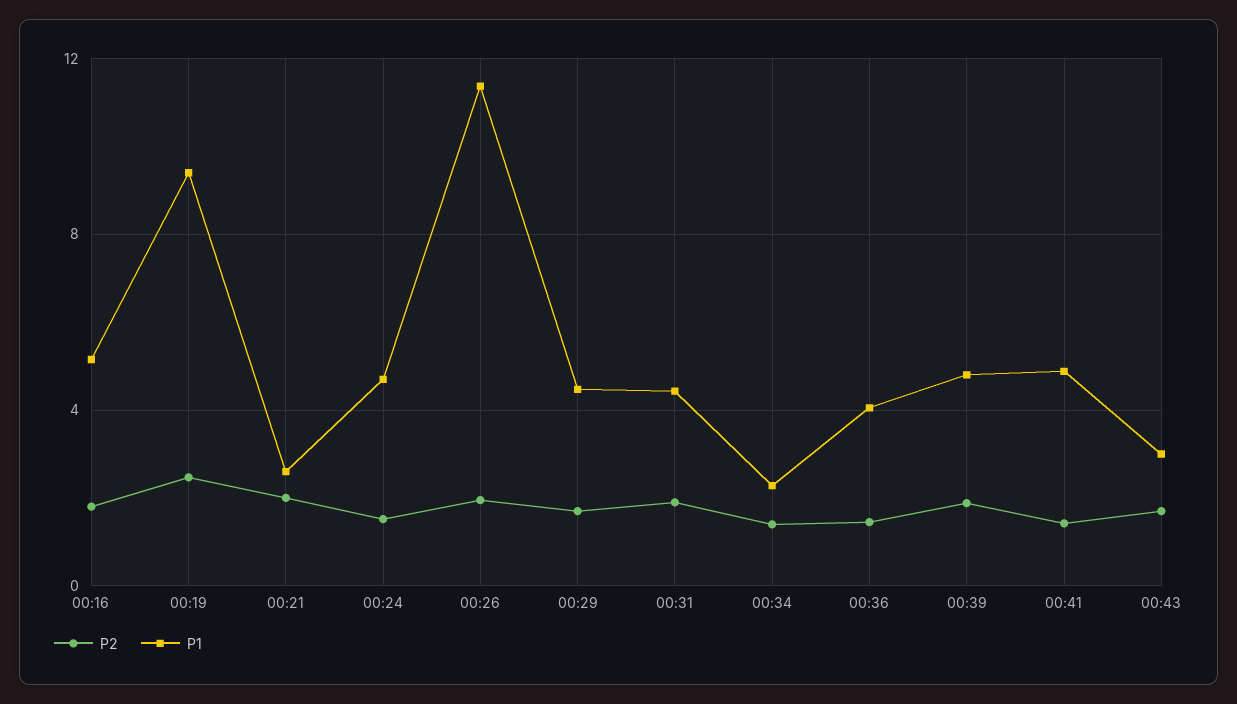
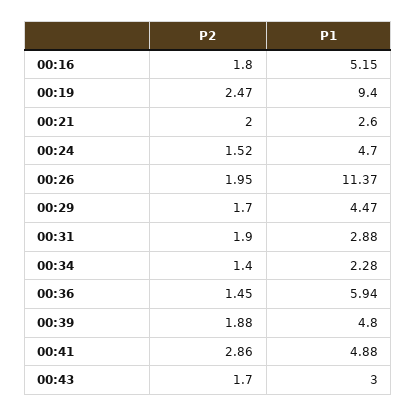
  {
    "P2": {
      "00:16": 1.8,
      "00:19": 2.47,
      "00:21": 2,
      "00:24": 1.52,
      "00:26": 1.95,
      "00:29": 1.7,
      "00:31": 1.9,
      "00:34": 1.4,
      "00:36": 1.45,
      "00:39": 1.88,
-     "00:41": 1.5,
+     "00:41": 2.86,
      "00:43": 1.7
    },
    "P1": {
      "00:16": 5.15,
      "00:19": 9.4,
      "00:21": 2.6,
      "00:24": 4.7,
      "00:26": 11.37,
      "00:29": 4.47,
-     "00:31": 4.5,
+     "00:31": 2.88,
      "00:34": 2.28,
-     "00:36": 4,
+     "00:36": 5.94,
      "00:39": 4.8,
      "00:41": 4.88,
      "00:43": 3
    }
  }

